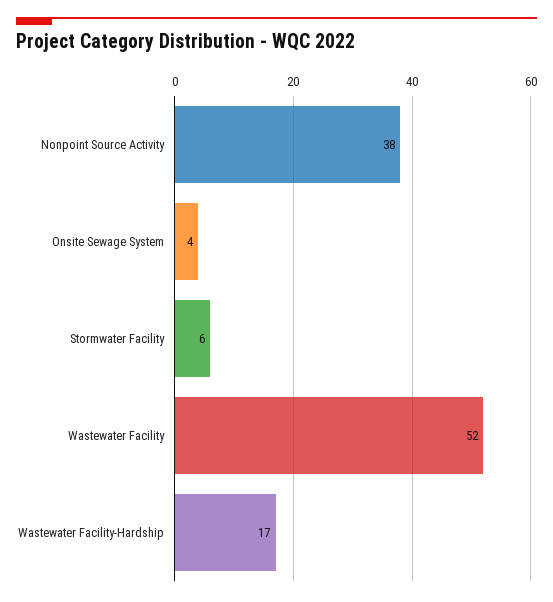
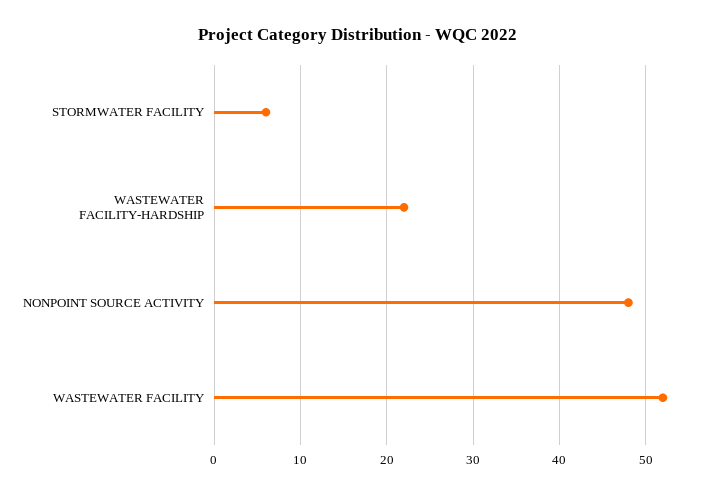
  {
-   "Nonpoint Source Activity": 38,
+   "Nonpoint Source Activity": 48,
-   "Onsite Sewage System": 4,
    "Stormwater Facility": 6,
    "Wastewater Facility": 52,
-   "Wastewater Facility-Hardship": 17
+   "Wastewater Facility-Hardship": 22
  }

